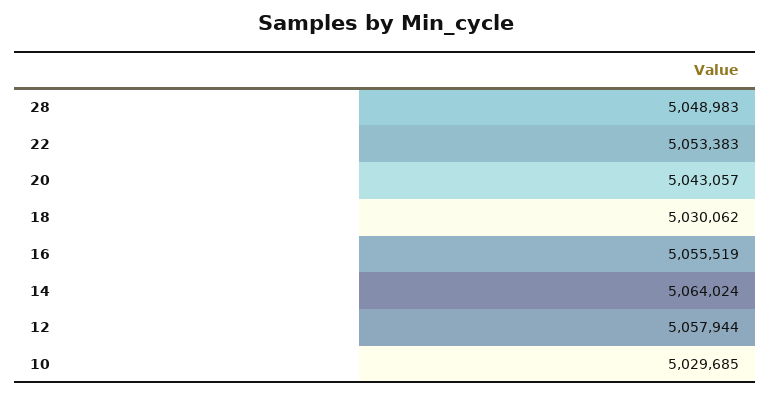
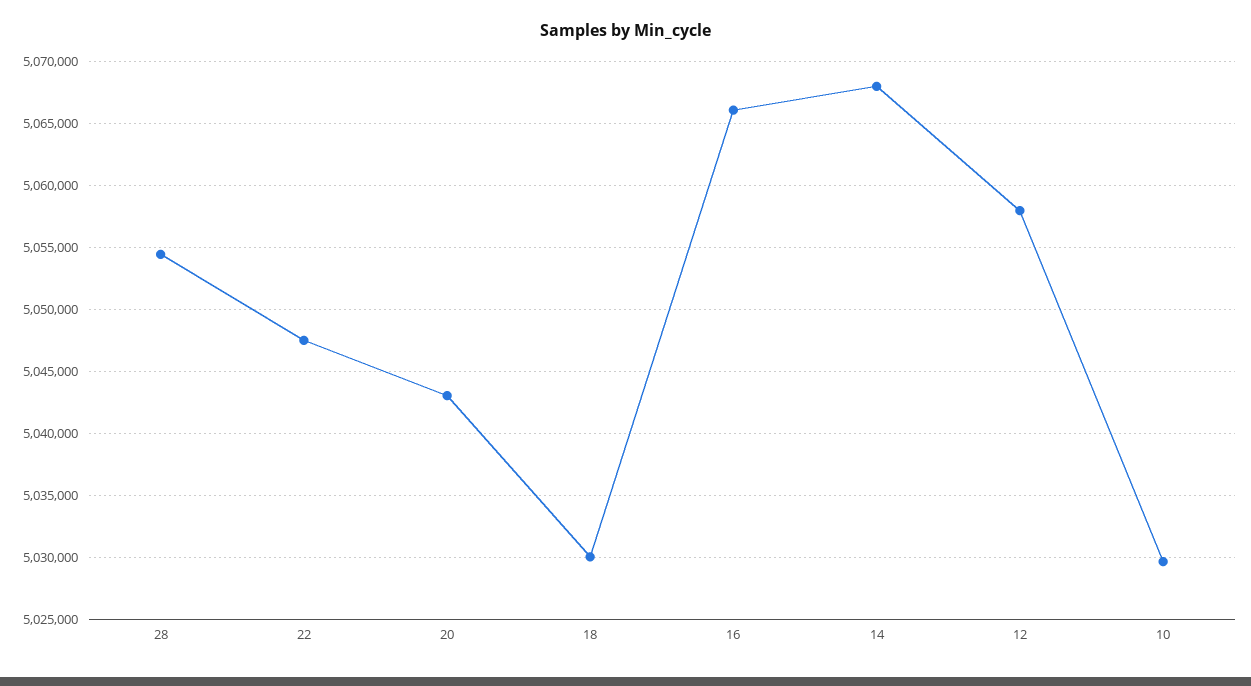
  {
-   "28": 5048983,
+   "28": 5054500,
-   "22": 5053383,
+   "22": 5047500,
    "20": 5043057,
    "18": 5030062,
-   "16": 5055519,
+   "16": 5066000,
-   "14": 5064024,
+   "14": 5068000,
    "12": 5057944,
    "10": 5029685
  }

